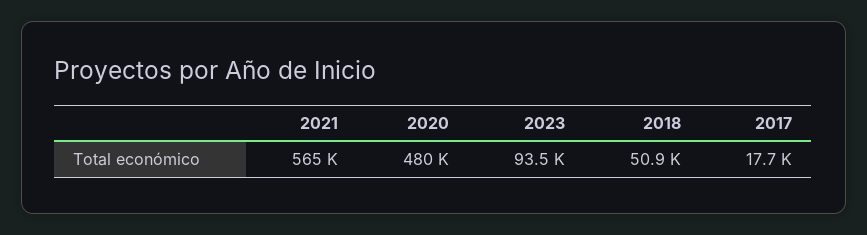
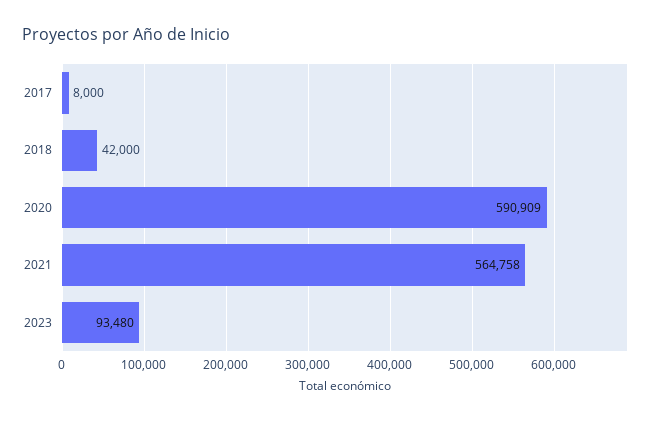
  {
    "2021": 564758,
-   "2020": 480000,
+   "2020": 590909,
    "2023": 93480,
-   "2018": 50900,
+   "2018": 42000,
-   "2017": 17700
+   "2017": 8000
  }

